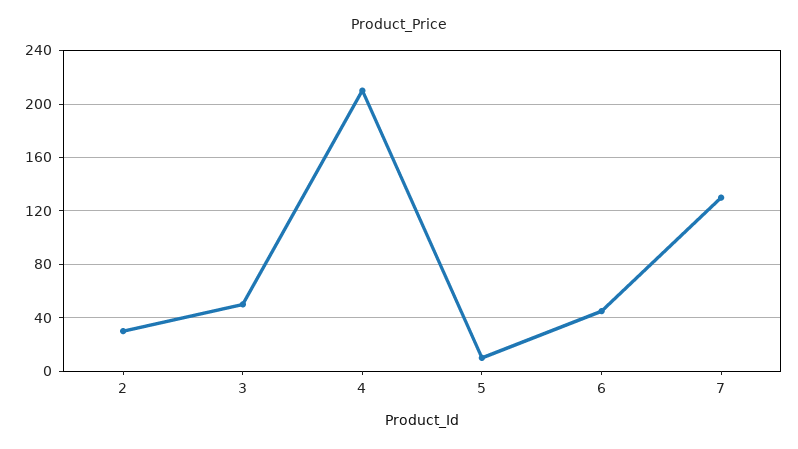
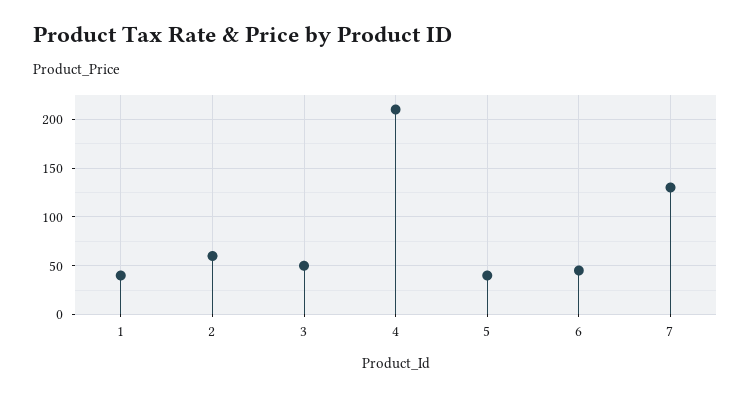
  {
-   "2": 30,
+   "2": 60,
    "3": 50,
    "4": 210,
-   "5": 10,
+   "5": 40,
    "6": 45,
-   "7": 130
+   "7": 130,
+   "1": 40
  }

